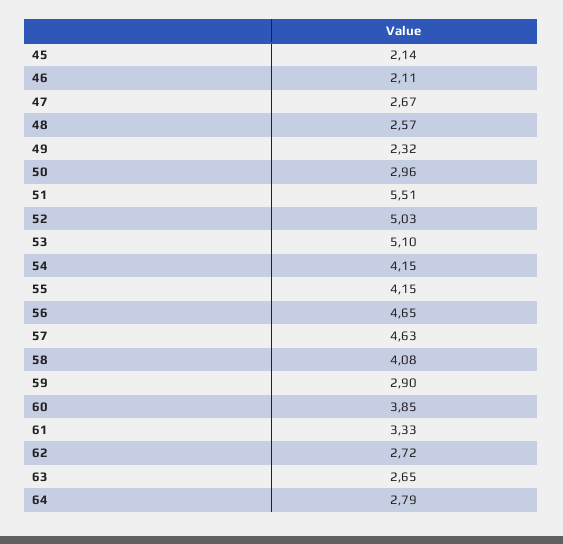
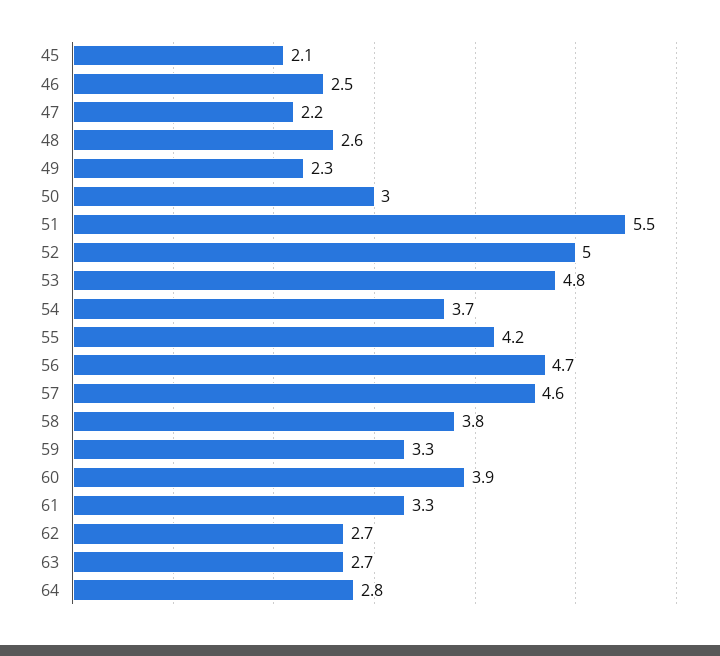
  {
    "45": 2.14,
-   "46": 2.11,
+   "46": 2.5,
-   "47": 2.67,
+   "47": 2.2,
    "48": 2.57,
    "49": 2.32,
    "50": 2.96,
    "51": 5.51,
    "52": 5.03,
-   "53": 5.1,
+   "53": 4.8,
-   "54": 4.15,
+   "54": 3.7,
    "55": 4.15,
    "56": 4.65,
    "57": 4.63,
-   "58": 4.08,
+   "58": 3.8,
-   "59": 2.9,
+   "59": 3.3,
    "60": 3.85,
    "61": 3.33,
    "62": 2.72,
    "63": 2.65,
    "64": 2.79
  }

